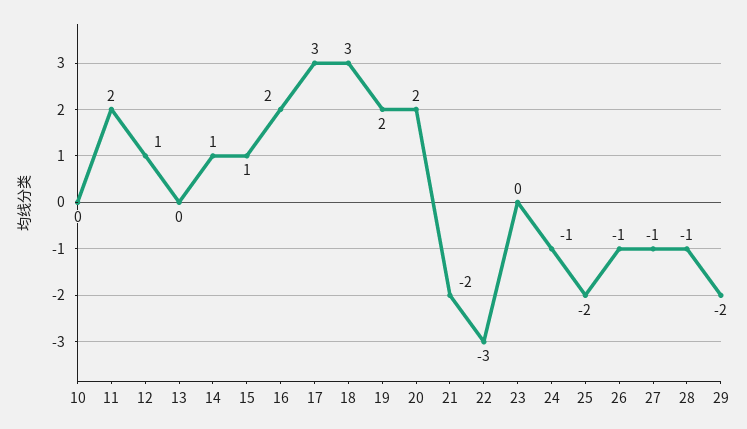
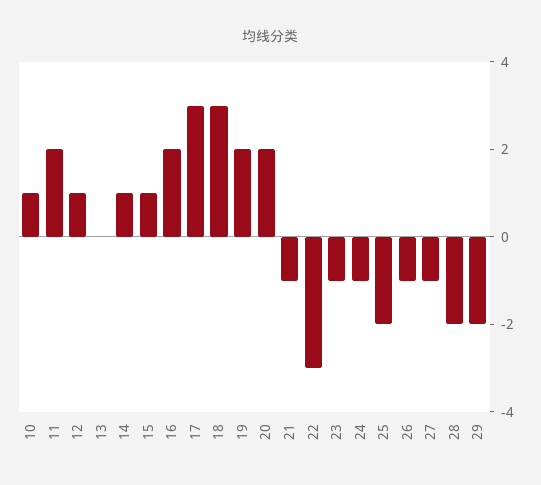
  {
-   "10": 0,
+   "10": 1,
    "11": 2,
    "12": 1,
    "13": 0,
    "14": 1,
    "15": 1,
    "16": 2,
    "17": 3,
    "18": 3,
    "19": 2,
    "20": 2,
-   "21": -2,
+   "21": -1,
    "22": -3,
-   "23": 0,
+   "23": -1,
    "24": -1,
    "25": -2,
    "26": -1,
    "27": -1,
-   "28": -1,
+   "28": -2,
    "29": -2
  }

